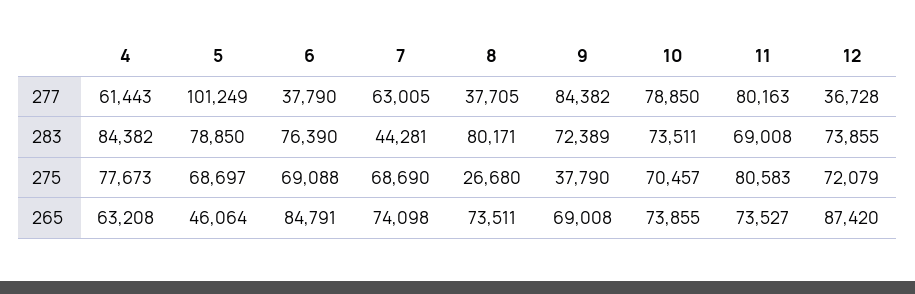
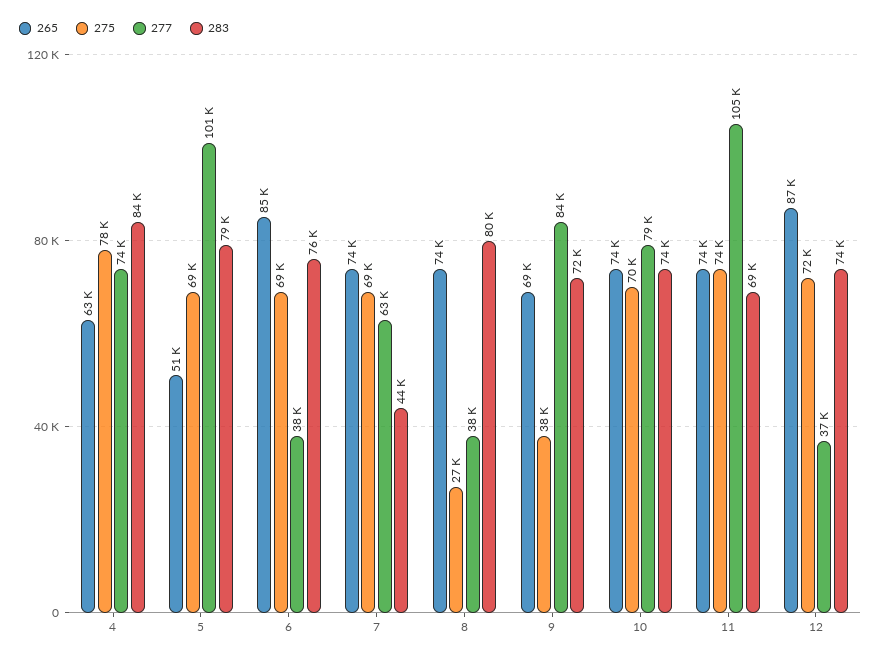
  {
    "277": {
-     "4": 61443,
+     "4": 74000,
      "5": 101249,
      "6": 37790,
      "7": 63005,
      "8": 37705,
      "9": 84382,
      "10": 78850,
-     "11": 80163,
+     "11": 105000,
      "12": 36728
    },
    "283": {
      "4": 84382,
      "5": 78850,
      "6": 76390,
      "7": 44281,
      "8": 80171,
      "9": 72389,
      "10": 73511,
      "11": 69008,
      "12": 73855
    },
    "275": {
      "4": 77673,
      "5": 68697,
      "6": 69088,
      "7": 68690,
      "8": 26680,
      "9": 37790,
      "10": 70457,
-     "11": 80583,
+     "11": 74000,
      "12": 72079
    },
    "265": {
      "4": 63208,
-     "5": 46064,
+     "5": 51000,
      "6": 84791,
      "7": 74098,
      "8": 73511,
      "9": 69008,
      "10": 73855,
      "11": 73527,
      "12": 87420
    }
  }

